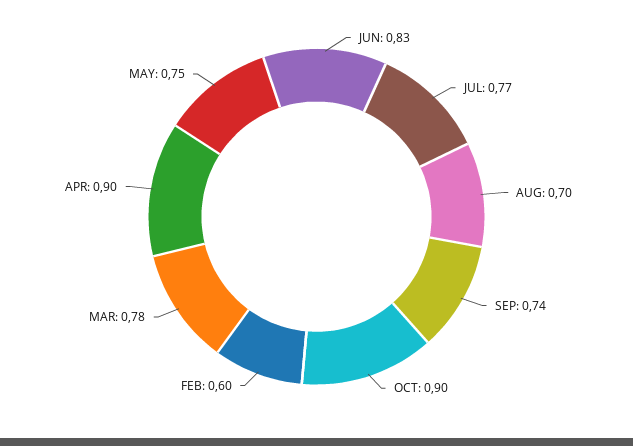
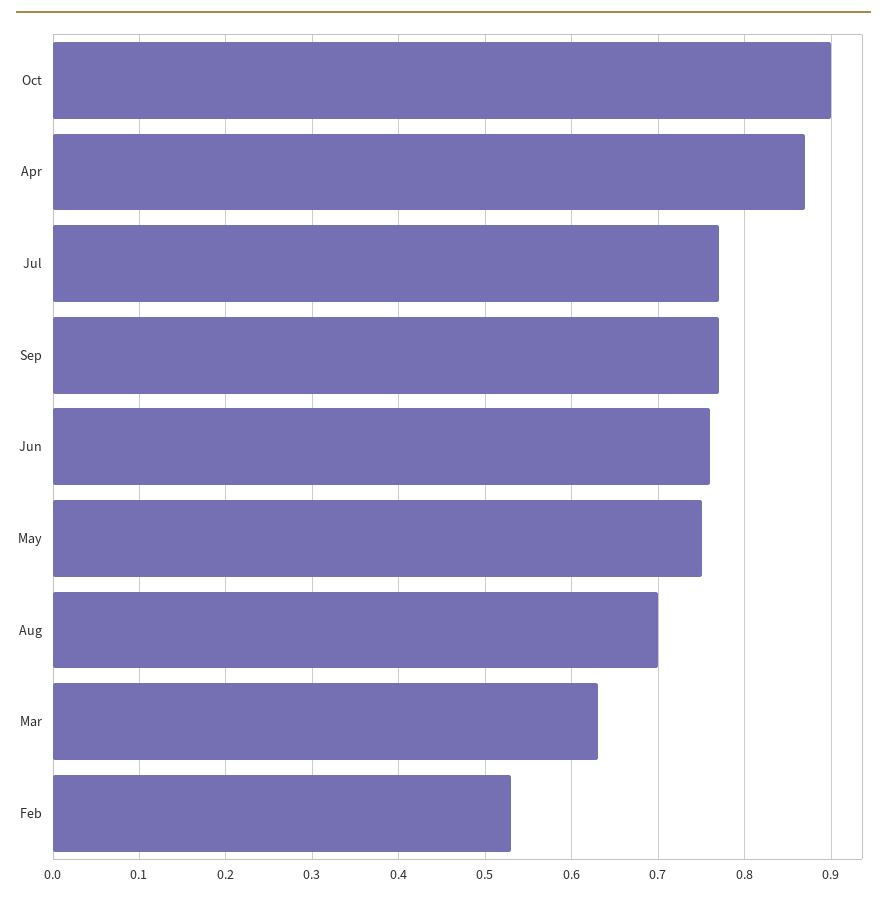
  {
-   "JUN": 0.83,
+   "JUN": 0.76,
    "JUL": 0.77,
    "AUG": 0.7,
-   "SEP": 0.74,
+   "SEP": 0.77,
    "OCT": 0.9,
-   "FEB": 0.6,
+   "FEB": 0.53,
-   "MAR": 0.78,
+   "MAR": 0.63,
-   "APR": 0.9,
+   "APR": 0.87,
    "MAY": 0.75
  }

